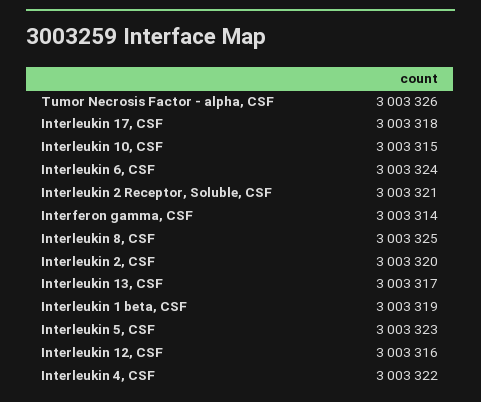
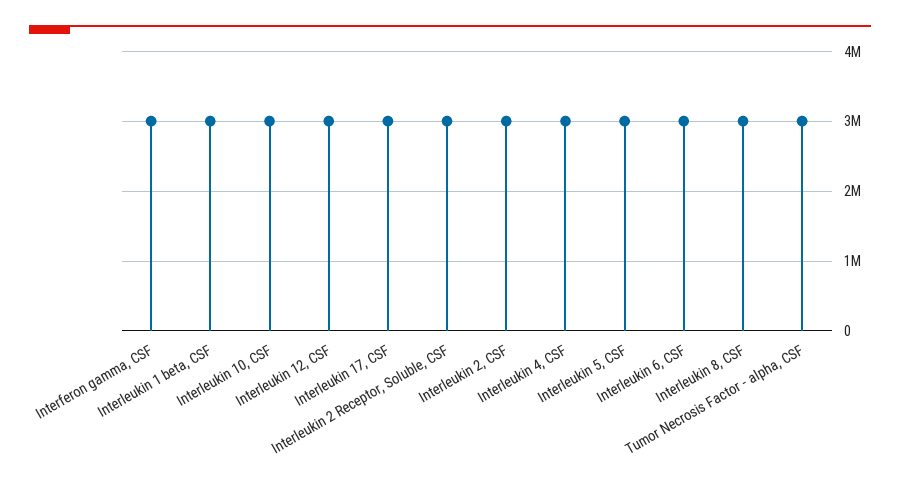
  {
    "Tumor Necrosis Factor - alpha, CSF": 3003326,
    "Interleukin 17, CSF": 3003318,
    "Interleukin 10, CSF": 3003315,
    "Interleukin 6, CSF": 3003324,
    "Interleukin 2 Receptor, Soluble, CSF": 3003321,
    "Interferon gamma, CSF": 3003314,
    "Interleukin 8, CSF": 3003325,
    "Interleukin 2, CSF": 3003320,
-   "Interleukin 13, CSF": 3003317,
    "Interleukin 1 beta, CSF": 3003319,
    "Interleukin 5, CSF": 3003323,
    "Interleukin 12, CSF": 3003316,
    "Interleukin 4, CSF": 3003322
  }

